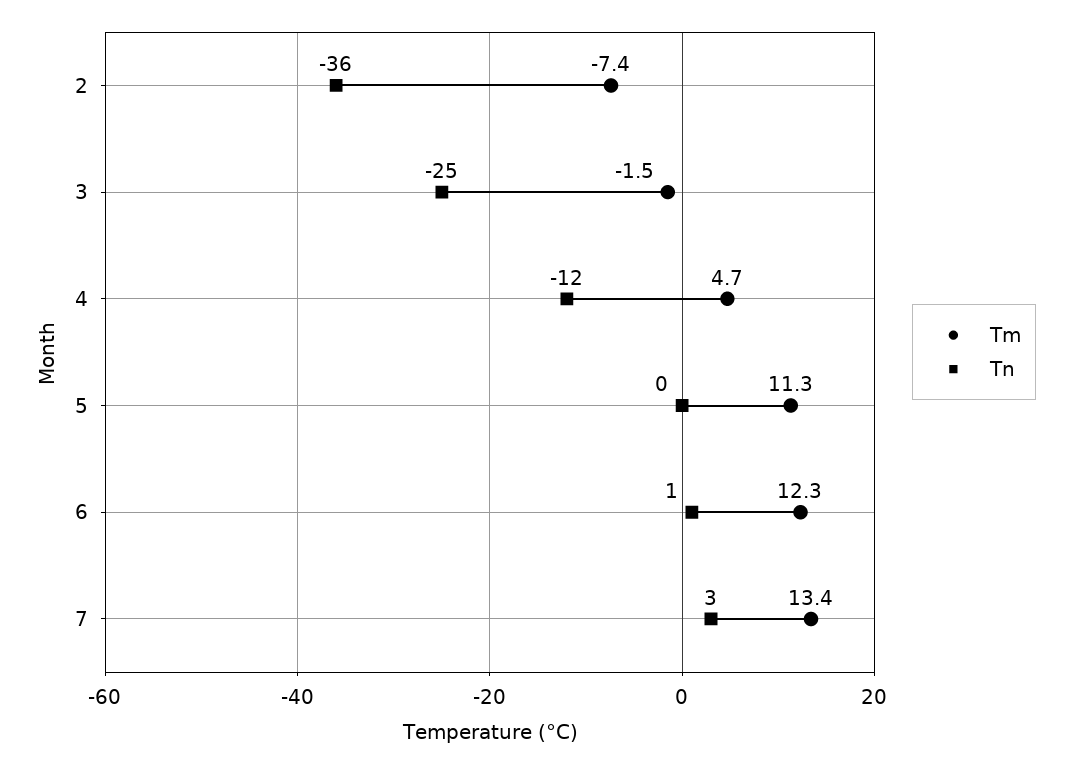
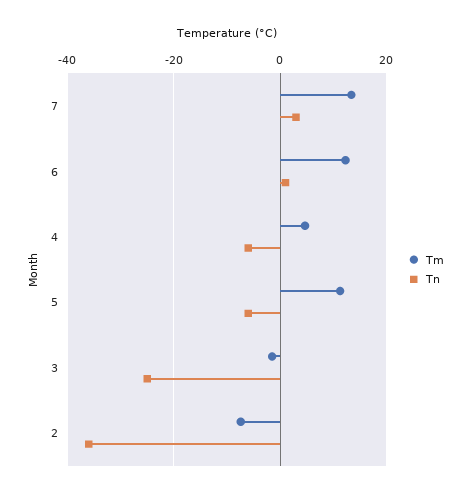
  {
    "Tm": {
      "2": -7.4,
      "3": -1.5,
      "4": 4.7,
      "5": 11.3,
      "6": 12.3,
      "7": 13.4
    },
    "Tn": {
      "2": -36,
      "3": -25,
-     "4": -12,
+     "4": -6,
-     "5": 0,
+     "5": -6,
      "6": 1,
      "7": 3
    }
  }

